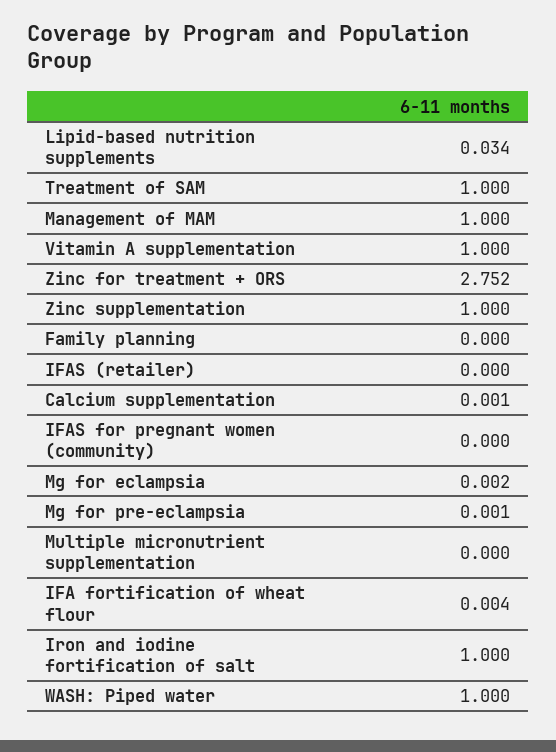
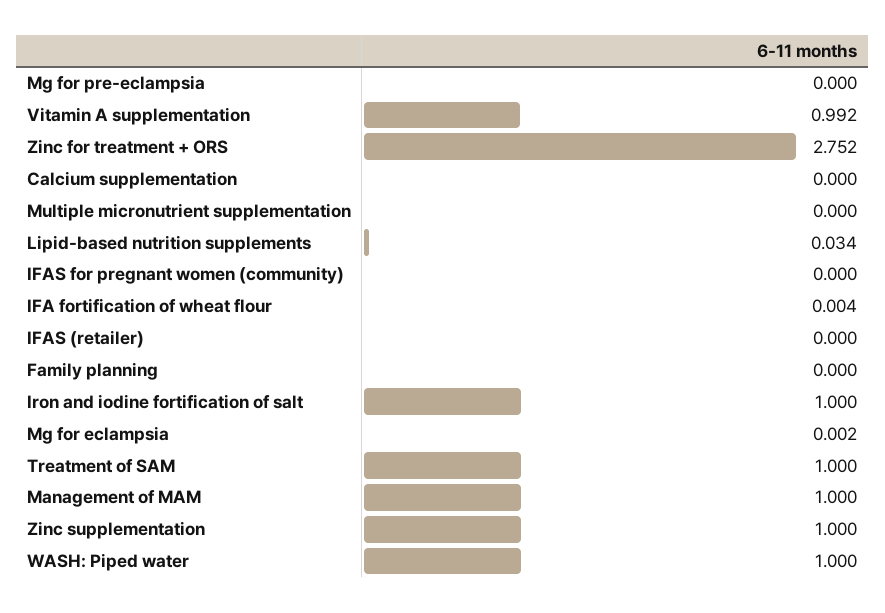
  {
    "Lipid-based nutrition supplements": 0.034,
    "Treatment of SAM": 1,
    "Management of MAM": 1,
-   "Vitamin A supplementation": 1,
+   "Vitamin A supplementation": 0.992,
    "Zinc for treatment + ORS": 2.752,
    "Zinc supplementation": 1,
    "Family planning": 0,
    "IFAS (retailer)": 0,
-   "Calcium supplementation": 0.001,
+   "Calcium supplementation": 0,
    "IFAS for pregnant women (community)": 0,
    "Mg for eclampsia": 0.002,
-   "Mg for pre-eclampsia": 0.001,
+   "Mg for pre-eclampsia": 0,
    "Multiple micronutrient supplementation": 0,
    "IFA fortification of wheat flour": 0.004,
    "Iron and iodine fortification of salt": 1,
    "WASH: Piped water": 1
  }

